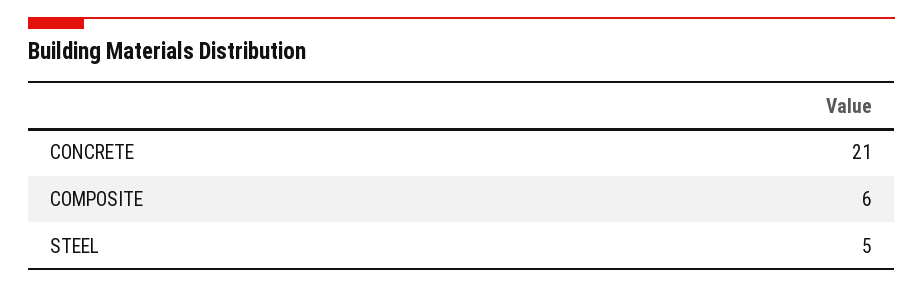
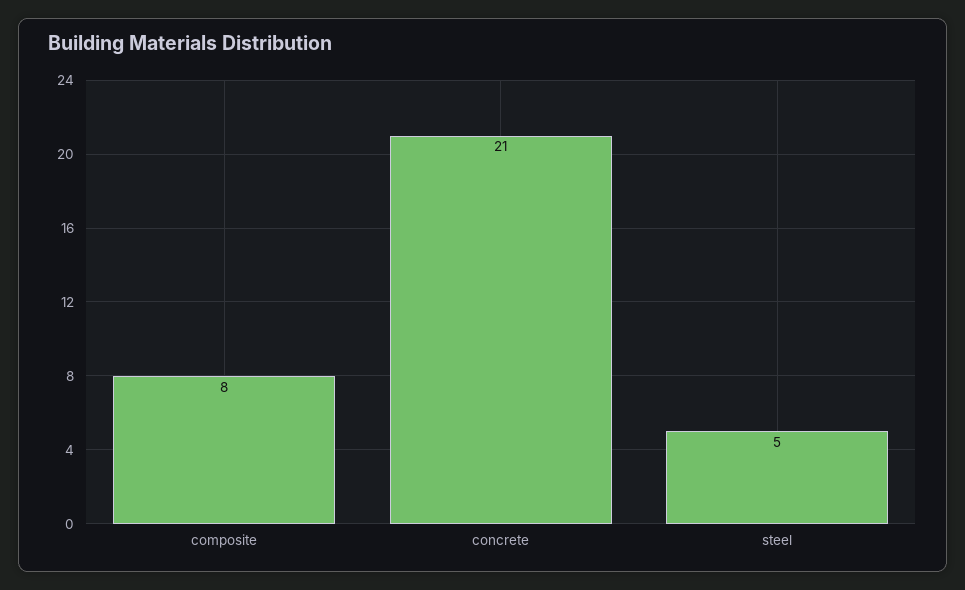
  {
    "CONCRETE": 21,
-   "COMPOSITE": 6,
+   "COMPOSITE": 8,
    "STEEL": 5
  }

